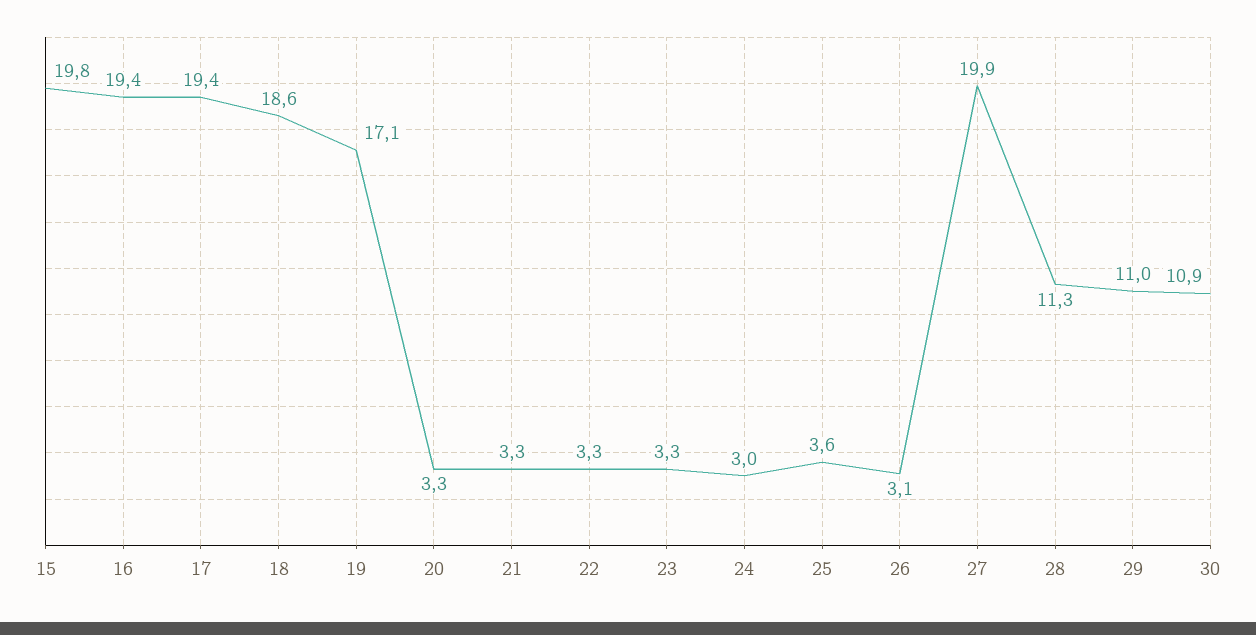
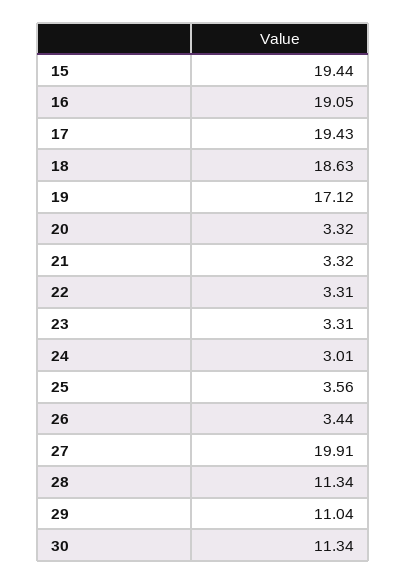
  {
-   "15": 19.8,
+   "15": 19.44,
-   "16": 19.4,
+   "16": 19.05,
    "17": 19.43,
    "18": 18.63,
    "19": 17.12,
    "20": 3.32,
    "21": 3.32,
    "22": 3.31,
    "23": 3.31,
    "24": 3.01,
    "25": 3.56,
-   "26": 3.1,
+   "26": 3.44,
    "27": 19.91,
    "28": 11.34,
    "29": 11.04,
-   "30": 10.9
+   "30": 11.34
  }

